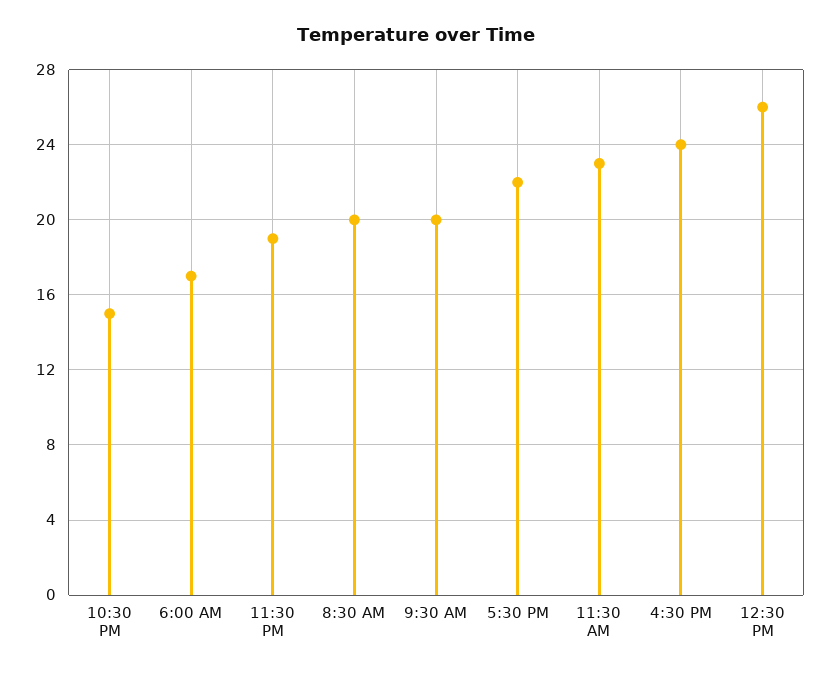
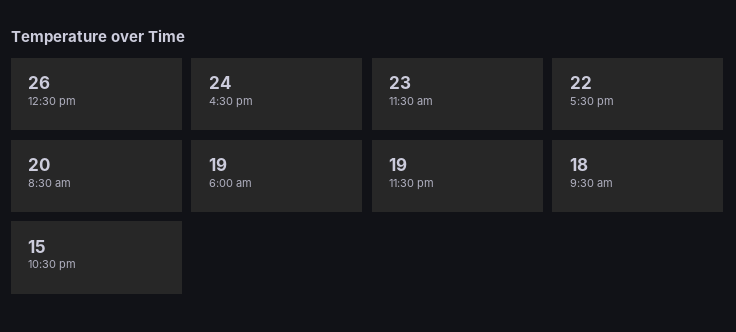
  {
    "10:30 PM": 15,
-   "6:00 AM": 17,
+   "6:00 AM": 19,
    "11:30 PM": 19,
    "8:30 AM": 20,
-   "9:30 AM": 20,
+   "9:30 AM": 18,
    "5:30 PM": 22,
    "11:30 AM": 23,
    "4:30 PM": 24,
    "12:30 PM": 26
  }

